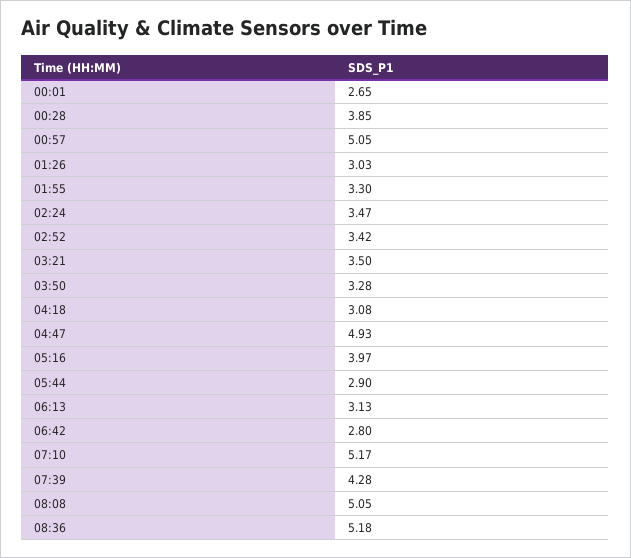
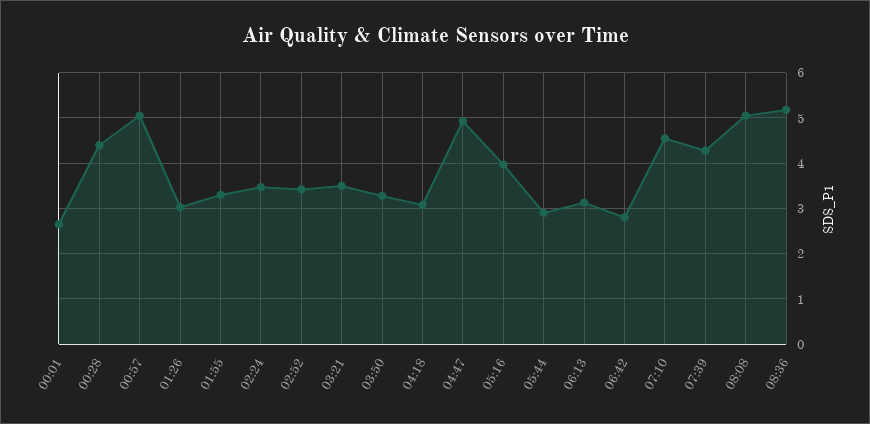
  {
    "00:01": 2.65,
-   "00:28": 3.85,
+   "00:28": 4.4,
    "00:57": 5.05,
    "01:26": 3.03,
    "01:55": 3.3,
    "02:24": 3.47,
    "02:52": 3.42,
    "03:21": 3.5,
    "03:50": 3.28,
    "04:18": 3.08,
    "04:47": 4.93,
    "05:16": 3.97,
    "05:44": 2.9,
    "06:13": 3.13,
    "06:42": 2.8,
-   "07:10": 5.17,
+   "07:10": 4.6,
    "07:39": 4.28,
    "08:08": 5.05,
    "08:36": 5.18
  }

